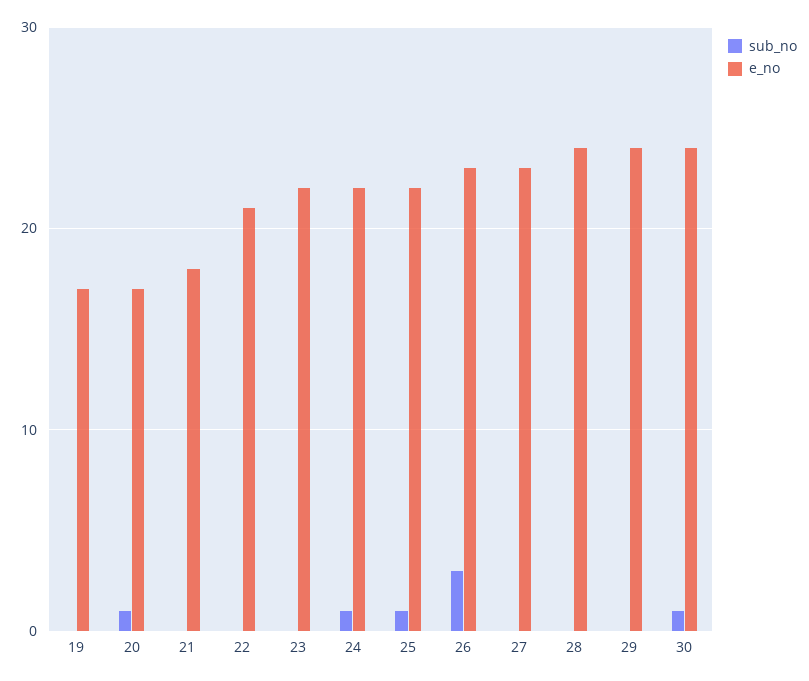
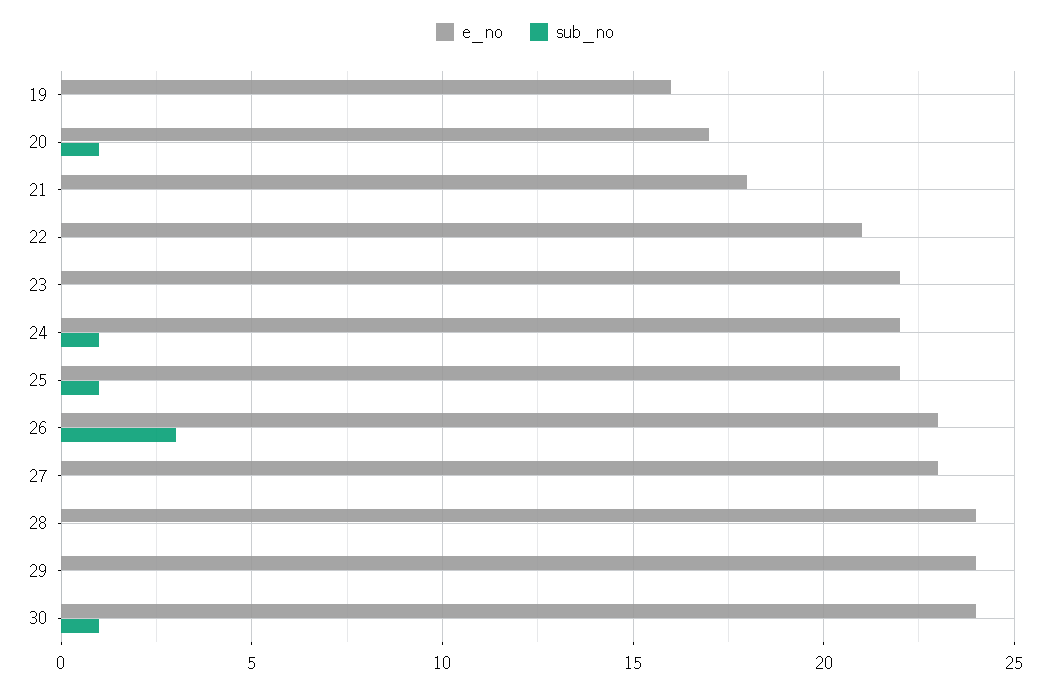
  {
    "sub_no": {
      "19": 0,
      "20": 1,
      "21": 0,
      "22": 0,
      "23": 0,
      "24": 1,
      "25": 1,
      "26": 3,
      "27": 0,
      "28": 0,
      "29": 0,
      "30": 1
    },
    "e_no": {
-     "19": 17,
+     "19": 16,
      "20": 17,
      "21": 18,
      "22": 21,
      "23": 22,
      "24": 22,
      "25": 22,
      "26": 23,
      "27": 23,
      "28": 24,
      "29": 24,
      "30": 24
    }
  }

